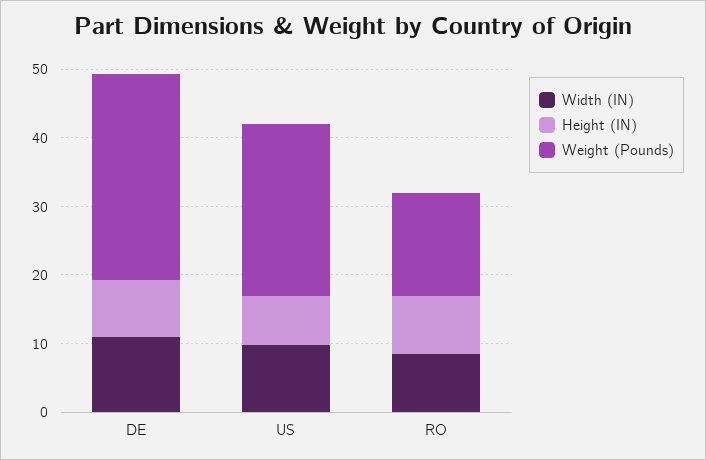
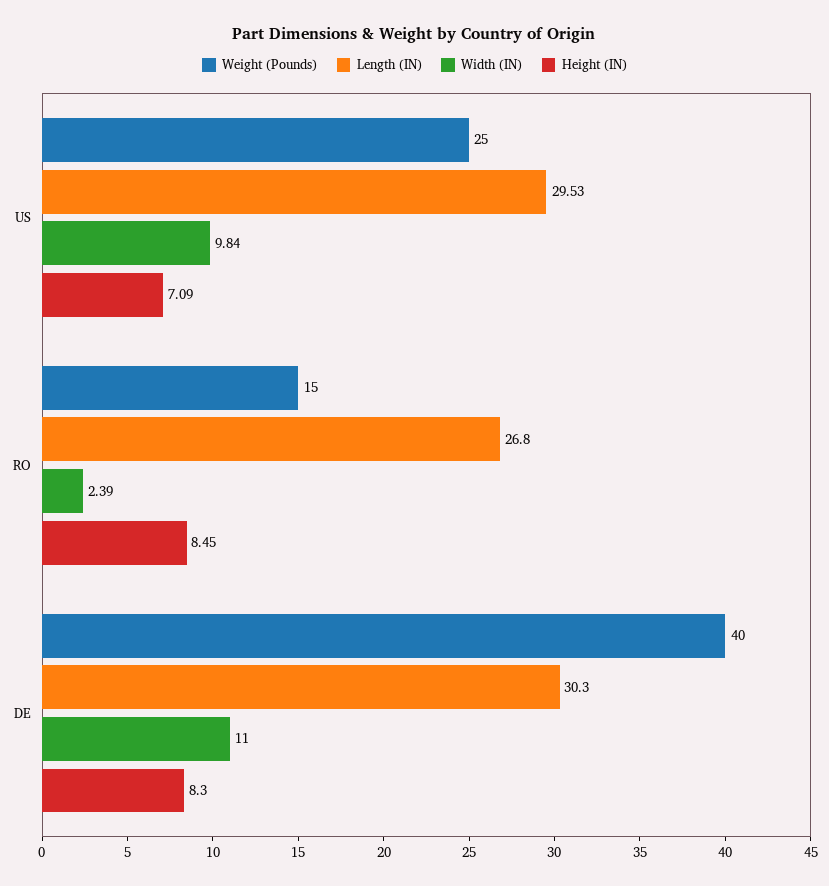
  {
    "Width (IN)": {
      "DE": 11,
      "US": 9.84,
-     "RO": 8
+     "RO": 2.39
    },
    "Height (IN)": {
      "DE": 8.3,
      "US": 7.09,
      "RO": 8.45
    },
    "Weight (Pounds)": {
-     "DE": 30,
+     "DE": 40,
      "US": 25,
      "RO": 15
-   }
+   },
+   "Length (IN)": {
+     "US": 29.53,
+     "RO": 26.8,
+     "DE": 30.3
+   }
  }

